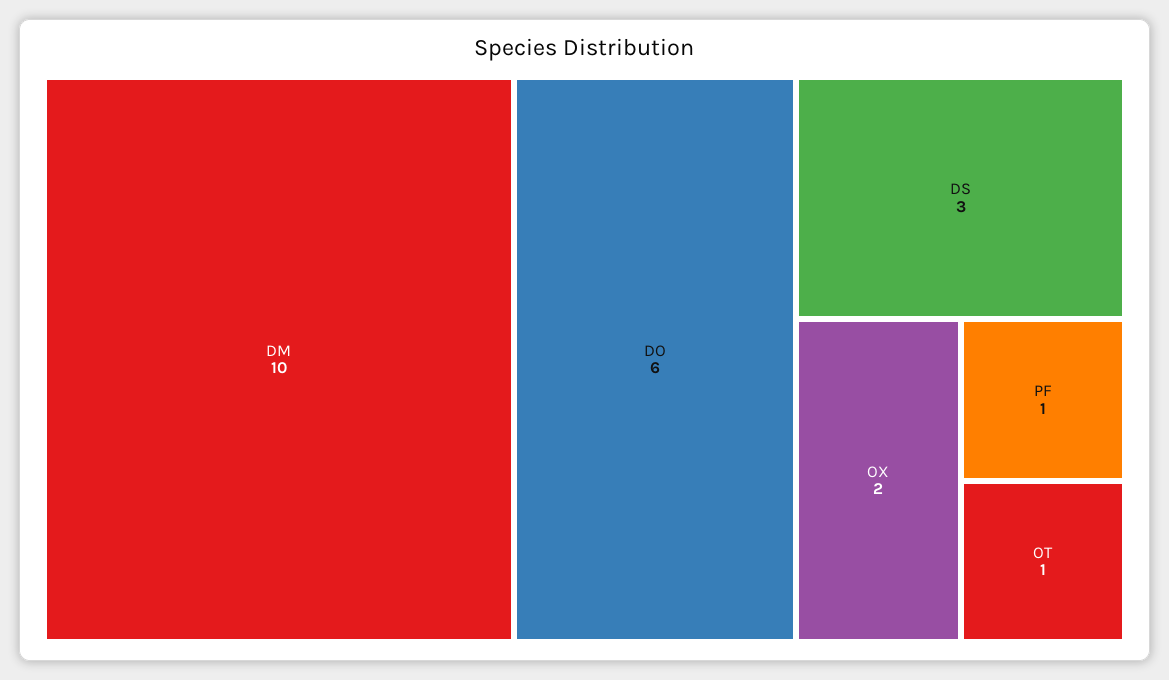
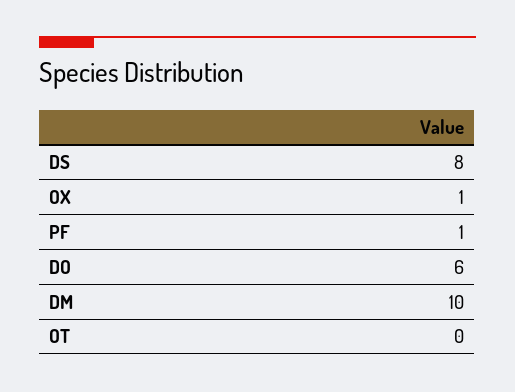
  {
    "DM": 10,
    "DO": 6,
-   "DS": 3,
+   "DS": 8,
-   "OX": 2,
+   "OX": 1,
    "PF": 1,
-   "OT": 1
+   "OT": 0
  }

